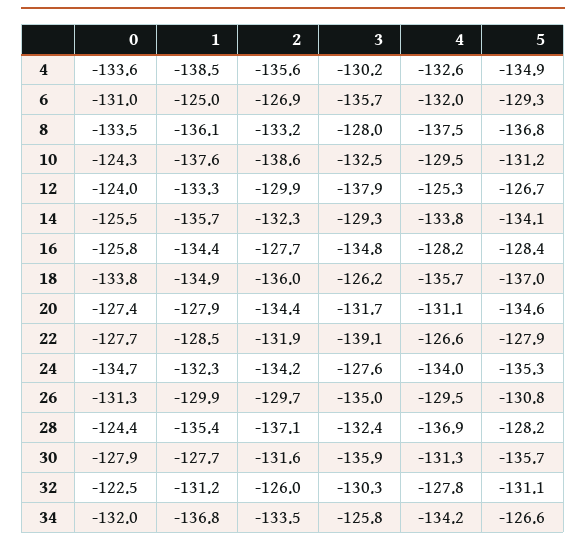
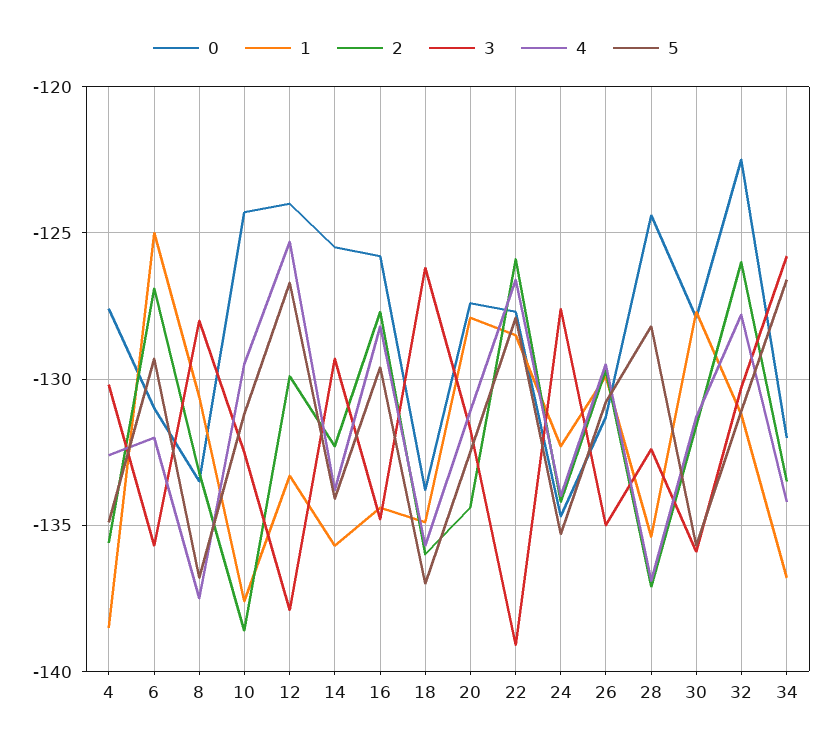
  {
    "0": {
-     "4": -133.6,
+     "4": -127.5,
      "6": -131,
      "8": -133.5,
      "10": -124.3,
      "12": -124,
      "14": -125.5,
      "16": -125.8,
      "18": -133.8,
      "20": -127.4,
      "22": -127.7,
      "24": -134.7,
      "26": -131.3,
      "28": -124.4,
      "30": -127.9,
      "32": -122.5,
      "34": -132
    },
    "1": {
      "4": -138.5,
      "6": -125,
-     "8": -136.1,
+     "8": -130.5,
      "10": -137.6,
      "12": -133.3,
      "14": -135.7,
      "16": -134.4,
      "18": -134.9,
      "20": -127.9,
      "22": -128.5,
      "24": -132.3,
      "26": -129.9,
      "28": -135.4,
      "30": -127.7,
      "32": -131.2,
      "34": -136.8
    },
    "2": {
      "4": -135.6,
      "6": -126.9,
      "8": -133.2,
      "10": -138.6,
      "12": -129.9,
      "14": -132.3,
      "16": -127.7,
      "18": -136,
      "20": -134.4,
-     "22": -131.9,
+     "22": -126,
      "24": -134.2,
      "26": -129.7,
      "28": -137.1,
      "30": -131.6,
      "32": -126,
      "34": -133.5
    },
    "3": {
      "4": -130.2,
      "6": -135.7,
      "8": -128,
      "10": -132.5,
      "12": -137.9,
      "14": -129.3,
      "16": -134.8,
      "18": -126.2,
      "20": -131.7,
      "22": -139.1,
      "24": -127.6,
      "26": -135,
      "28": -132.4,
      "30": -135.9,
      "32": -130.3,
      "34": -125.8
    },
    "4": {
      "4": -132.6,
      "6": -132,
      "8": -137.5,
      "10": -129.5,
      "12": -125.3,
      "14": -133.8,
      "16": -128.2,
      "18": -135.7,
      "20": -131.1,
      "22": -126.6,
      "24": -134,
      "26": -129.5,
      "28": -136.9,
      "30": -131.3,
      "32": -127.8,
      "34": -134.2
    },
    "5": {
      "4": -134.9,
      "6": -129.3,
      "8": -136.8,
      "10": -131.2,
      "12": -126.7,
      "14": -134.1,
-     "16": -128.4,
+     "16": -129.5,
      "18": -137,
-     "20": -134.6,
+     "20": -132.5,
      "22": -127.9,
      "24": -135.3,
      "26": -130.8,
      "28": -128.2,
      "30": -135.7,
      "32": -131.1,
      "34": -126.6
    }
  }

